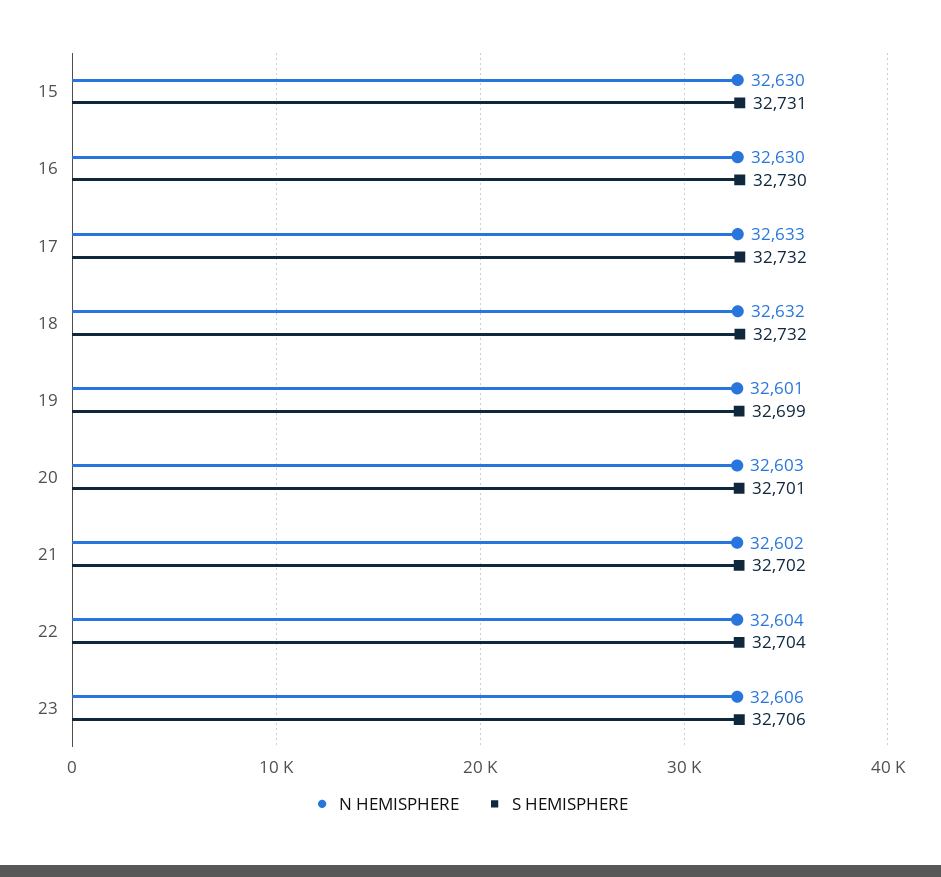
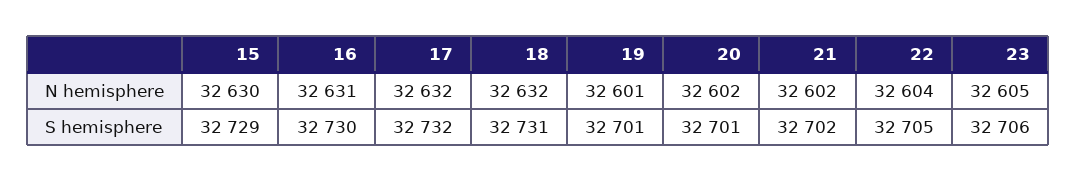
  {
    "N HEMISPHERE": {
      "15": 32630,
-     "16": 32630,
+     "16": 32631,
-     "17": 32633,
+     "17": 32632,
      "18": 32632,
      "19": 32601,
-     "20": 32603,
+     "20": 32602,
      "21": 32602,
      "22": 32604,
-     "23": 32606
+     "23": 32605
    },
    "S HEMISPHERE": {
-     "15": 32731,
+     "15": 32729,
      "16": 32730,
      "17": 32732,
-     "18": 32732,
+     "18": 32731,
-     "19": 32699,
+     "19": 32701,
      "20": 32701,
      "21": 32702,
-     "22": 32704,
+     "22": 32705,
      "23": 32706
    }
  }

